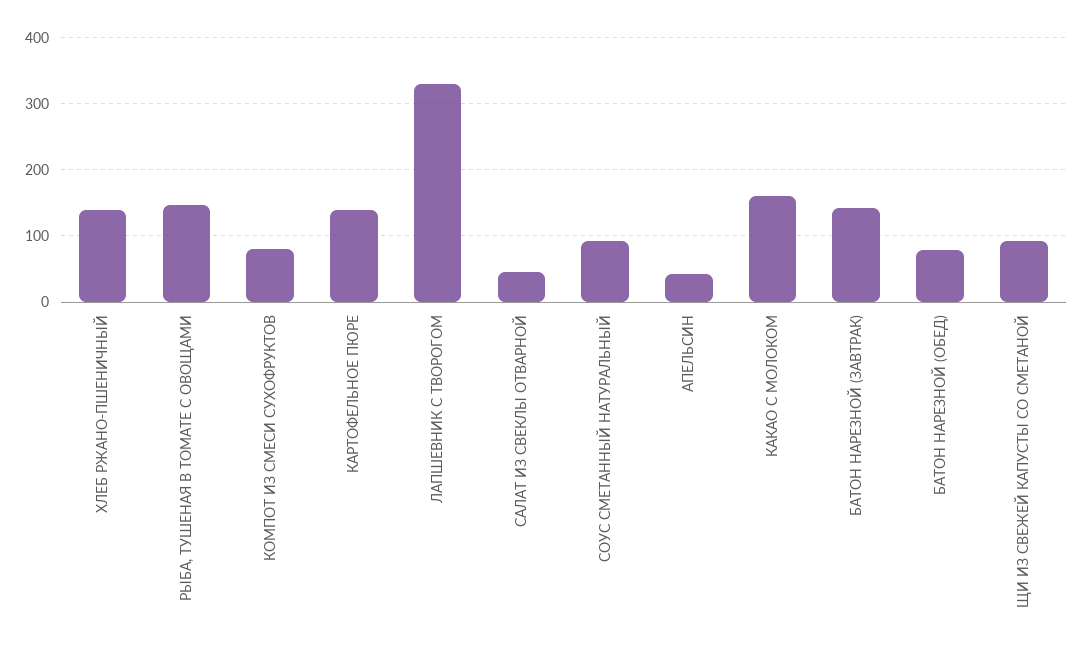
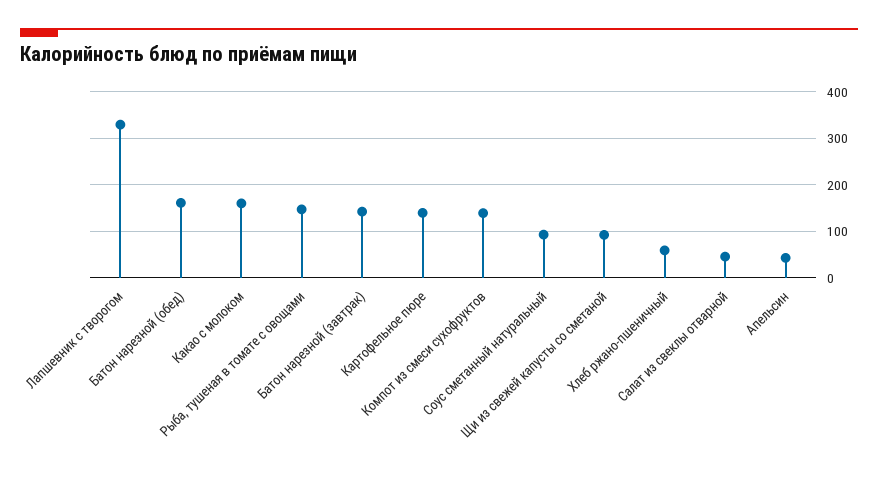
  {
-   "ХЛЕБ РЖАНО-ПШЕНИЧНЫЙ": 140,
+   "ХЛЕБ РЖАНО-ПШЕНИЧНЫЙ": 60,
    "РЫБА, ТУШЕНАЯ В ТОМАТЕ С ОВОЩАМИ": 150,
-   "КОМПОТ ИЗ СМЕСИ СУХОФРУКТОВ": 80,
+   "КОМПОТ ИЗ СМЕСИ СУХОФРУКТОВ": 140,
    "КАРТОФЕЛЬНОЕ ПЮРЕ": 140,
    "ЛАПШЕВНИК С ТВОРОГОМ": 330,
    "САЛАТ ИЗ СВЕКЛЫ ОТВАРНОЙ": 50,
    "СОУС СМЕТАННЫЙ НАТУРАЛЬНЫЙ": 90,
    "АПЕЛЬСИН": 40,
    "КАКАО С МОЛОКОМ": 160,
    "БАТОН НАРЕЗНОЙ (ЗАВТРАК)": 140,
-   "БАТОН НАРЕЗНОЙ (ОБЕД)": 80,
+   "БАТОН НАРЕЗНОЙ (ОБЕД)": 160,
    "ЩИ ИЗ СВЕЖЕЙ КАПУСТЫ СО СМЕТАНОЙ": 90
  }

